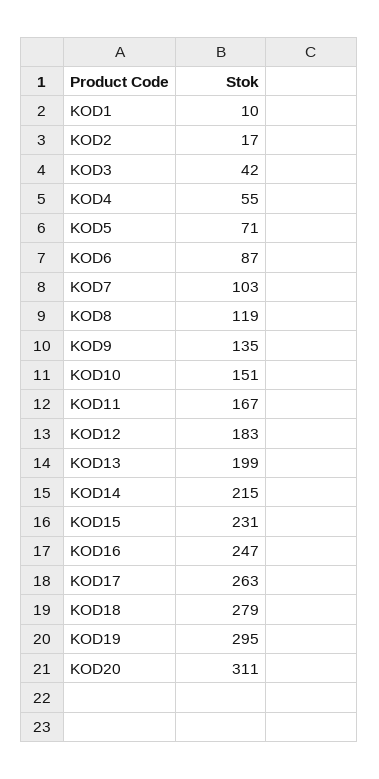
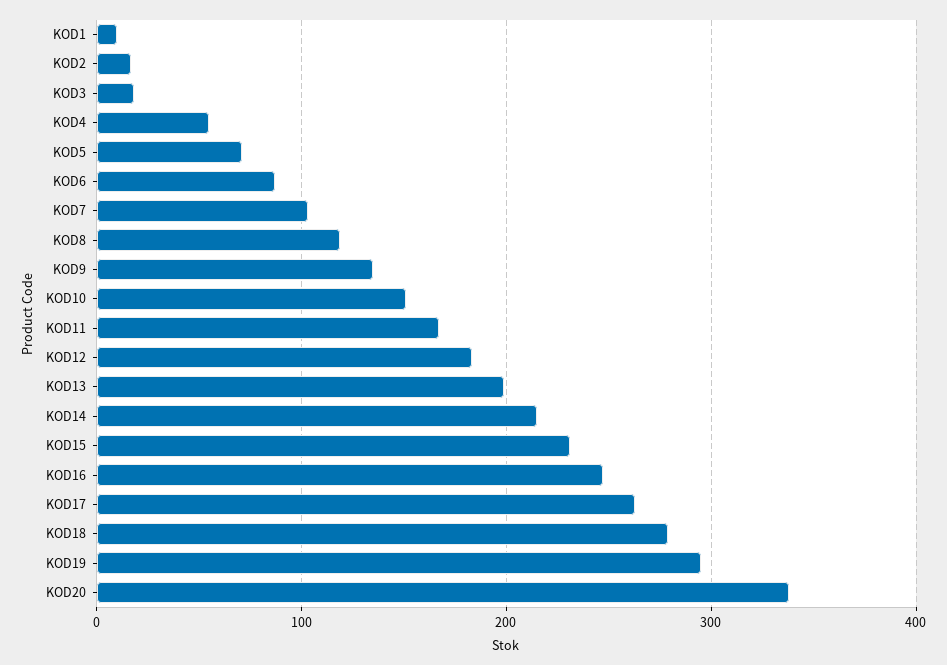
  {
    "KOD1": 10,
    "KOD2": 17,
-   "KOD3": 42,
+   "KOD3": 20,
    "KOD4": 55,
    "KOD5": 71,
    "KOD6": 87,
    "KOD7": 103,
    "KOD8": 119,
    "KOD9": 135,
    "KOD10": 151,
    "KOD11": 167,
    "KOD12": 183,
    "KOD13": 199,
    "KOD14": 215,
    "KOD15": 231,
    "KOD16": 247,
    "KOD17": 263,
    "KOD18": 279,
    "KOD19": 295,
-   "KOD20": 311
+   "KOD20": 340
  }

